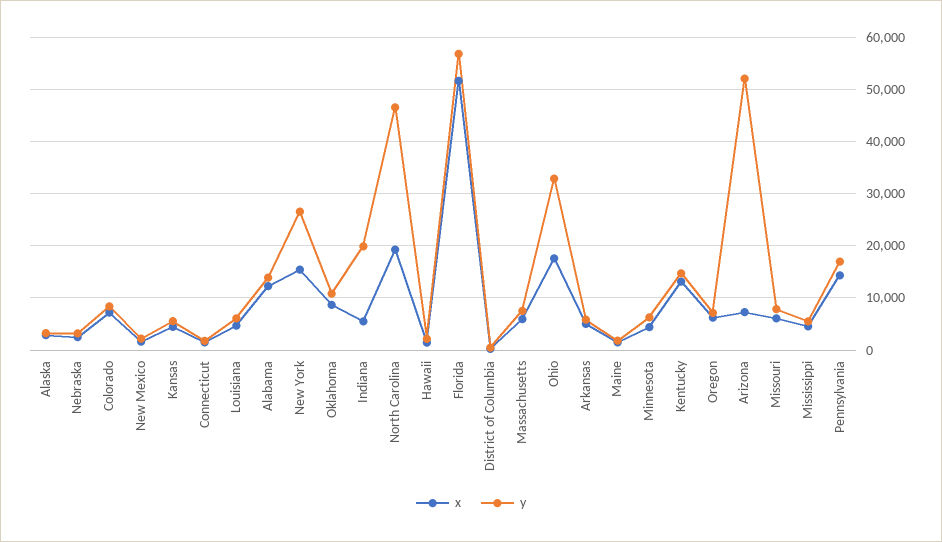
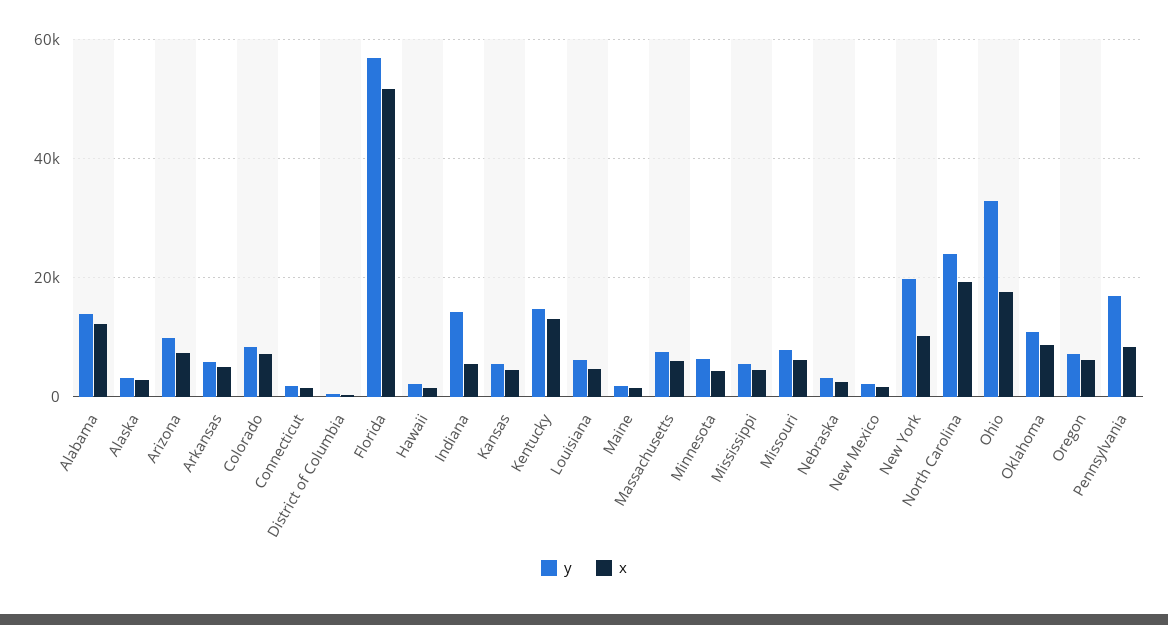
  {
    "x": {
      "Alaska": 2000,
      "Nebraska": 2000,
      "Colorado": 8000,
      "New Mexico": 2000,
      "Kansas": 4000,
      "Connecticut": 2000,
      "Louisiana": 4000,
      "Alabama": 12000,
-     "New York": 16000,
+     "New York": 10000,
      "Oklahoma": 8000,
      "Indiana": 6000,
      "North Carolina": 20000,
      "Hawaii": 2000,
      "Florida": 52000,
      "District of Columbia": 0,
      "Massachusetts": 6000,
      "Ohio": 18000,
      "Arkansas": 6000,
      "Maine": 2000,
      "Minnesota": 4000,
      "Kentucky": 14000,
      "Oregon": 6000,
      "Arizona": 8000,
      "Missouri": 6000,
      "Mississippi": 4000,
-     "Pennsylvania": 14000
+     "Pennsylvania": 8000
    },
    "y": {
      "Alaska": 4000,
      "Nebraska": 4000,
      "Colorado": 8000,
      "New Mexico": 2000,
      "Kansas": 6000,
      "Connecticut": 2000,
      "Louisiana": 6000,
      "Alabama": 14000,
-     "New York": 26000,
+     "New York": 20000,
      "Oklahoma": 10000,
-     "Indiana": 20000,
+     "Indiana": 14000,
-     "North Carolina": 46000,
+     "North Carolina": 24000,
      "Hawaii": 2000,
      "Florida": 56000,
      "District of Columbia": 0,
      "Massachusetts": 8000,
      "Ohio": 32000,
      "Arkansas": 6000,
      "Maine": 2000,
      "Minnesota": 6000,
      "Kentucky": 14000,
      "Oregon": 8000,
-     "Arizona": 52000,
+     "Arizona": 10000,
      "Missouri": 8000,
      "Mississippi": 6000,
      "Pennsylvania": 16000
    }
  }

